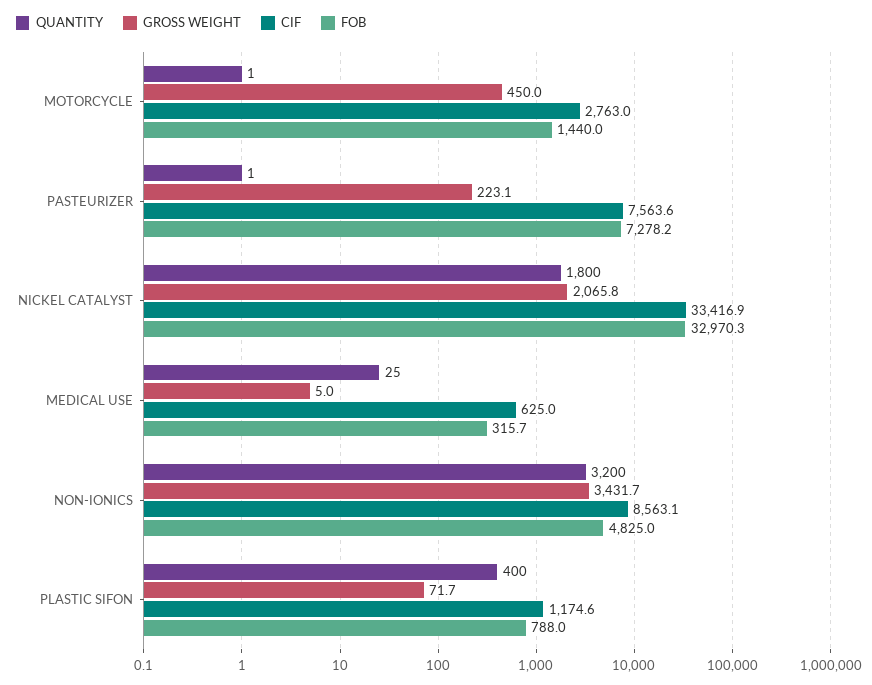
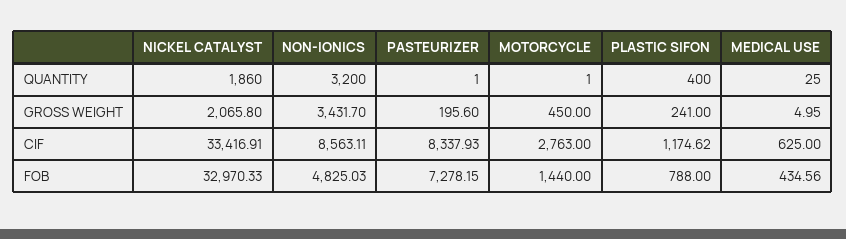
  {
    "QUANTITY": {
      "MOTORCYCLE": 1,
      "PASTEURIZER": 1,
-     "NICKEL CATALYST": 1800,
+     "NICKEL CATALYST": 1860,
      "MEDICAL USE": 25,
      "NON-IONICS": 3200,
      "PLASTIC SIFON": 400
    },
    "GROSS WEIGHT": {
      "MOTORCYCLE": 450,
-     "PASTEURIZER": 223.1,
+     "PASTEURIZER": 195.6,
      "NICKEL CATALYST": 2065.8,
      "MEDICAL USE": 4.95,
      "NON-IONICS": 3431.7,
-     "PLASTIC SIFON": 71.7
+     "PLASTIC SIFON": 241
    },
    "CIF": {
      "MOTORCYCLE": 2763,
-     "PASTEURIZER": 7563.6,
+     "PASTEURIZER": 8337.93,
      "NICKEL CATALYST": 33416.91,
      "MEDICAL USE": 625,
      "NON-IONICS": 8563.11,
      "PLASTIC SIFON": 1174.62
    },
    "FOB": {
      "MOTORCYCLE": 1440,
      "PASTEURIZER": 7278.15,
      "NICKEL CATALYST": 32970.33,
-     "MEDICAL USE": 315.7,
+     "MEDICAL USE": 434.56,
      "NON-IONICS": 4825.03,
      "PLASTIC SIFON": 788
    }
  }

